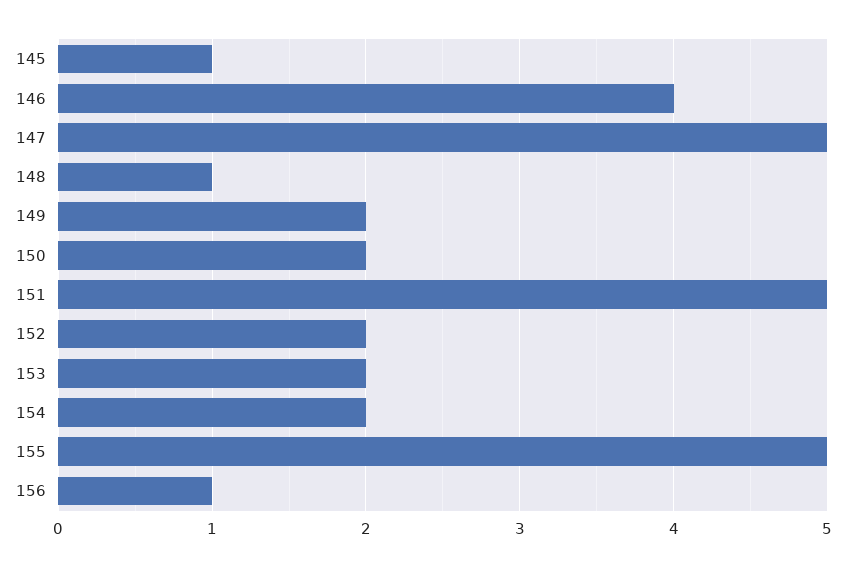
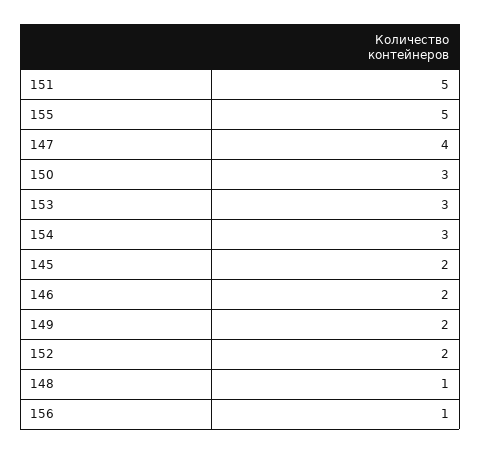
  {
-   "145": 1,
+   "145": 2,
-   "146": 4,
+   "146": 2,
-   "147": 5,
+   "147": 4,
    "148": 1,
    "149": 2,
-   "150": 2,
+   "150": 3,
    "151": 5,
    "152": 2,
-   "153": 2,
+   "153": 3,
-   "154": 2,
+   "154": 3,
    "155": 5,
    "156": 1
  }

